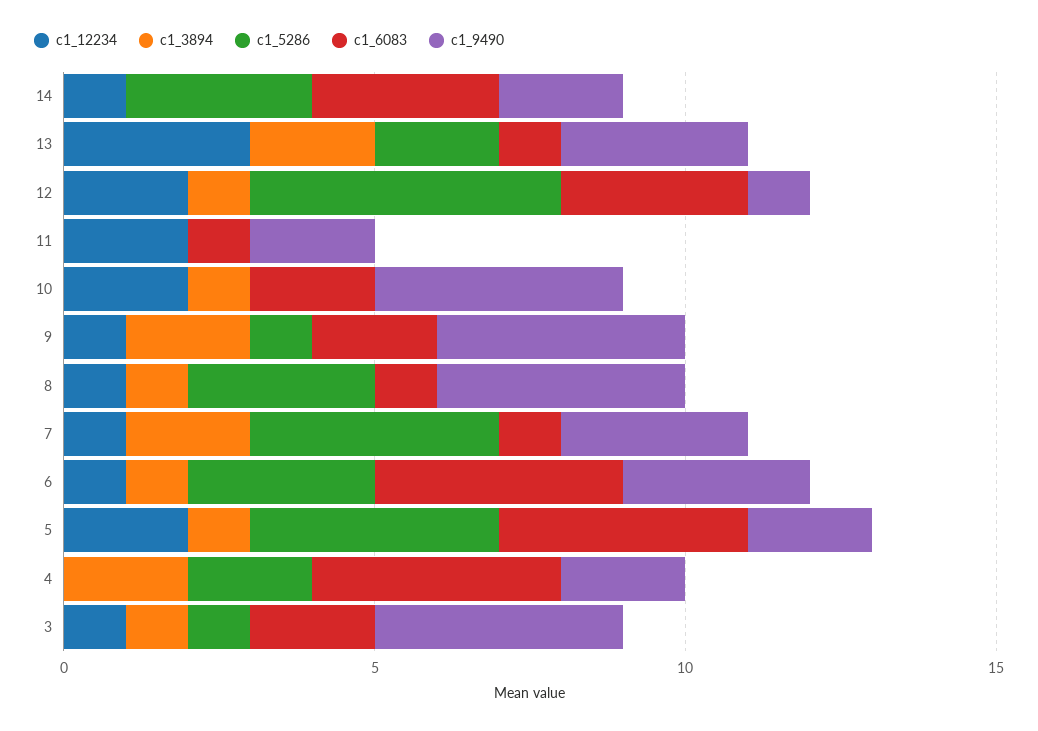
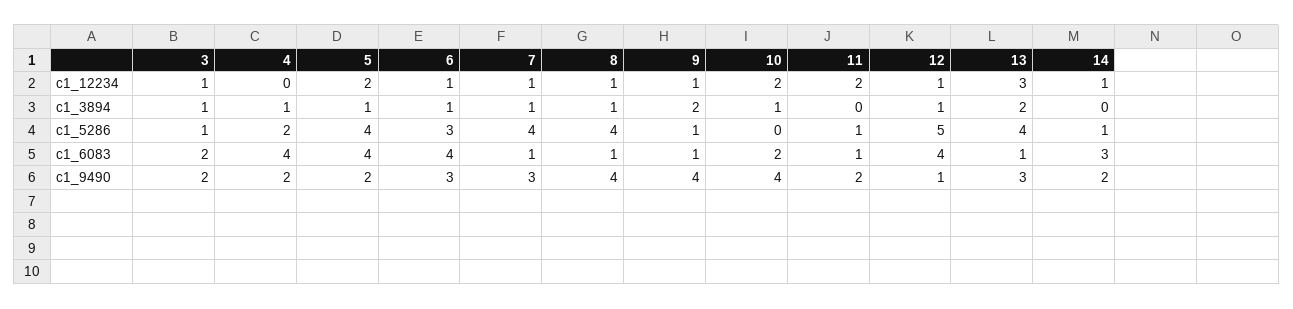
  {
    "c1_12234": {
      "14": 1,
      "13": 3,
-     "12": 2,
+     "12": 1,
      "11": 2,
      "10": 2,
      "9": 1,
      "8": 1,
      "7": 1,
      "6": 1,
      "5": 2,
      "4": 0,
      "3": 1
    },
    "c1_3894": {
      "14": 0,
      "13": 2,
      "12": 1,
      "11": 0,
      "10": 1,
      "9": 2,
      "8": 1,
-     "7": 2,
+     "7": 1,
      "6": 1,
      "5": 1,
-     "4": 2,
+     "4": 1,
      "3": 1
    },
    "c1_5286": {
-     "14": 3,
+     "14": 1,
-     "13": 2,
+     "13": 4,
      "12": 5,
-     "11": 0,
+     "11": 1,
      "10": 0,
      "9": 1,
-     "8": 3,
+     "8": 4,
      "7": 4,
      "6": 3,
      "5": 4,
      "4": 2,
      "3": 1
    },
    "c1_6083": {
      "14": 3,
      "13": 1,
-     "12": 3,
+     "12": 4,
      "11": 1,
      "10": 2,
-     "9": 2,
+     "9": 1,
      "8": 1,
      "7": 1,
      "6": 4,
      "5": 4,
      "4": 4,
      "3": 2
    },
    "c1_9490": {
      "14": 2,
      "13": 3,
      "12": 1,
      "11": 2,
      "10": 4,
      "9": 4,
      "8": 4,
      "7": 3,
      "6": 3,
      "5": 2,
      "4": 2,
-     "3": 4
+     "3": 2
    }
  }

